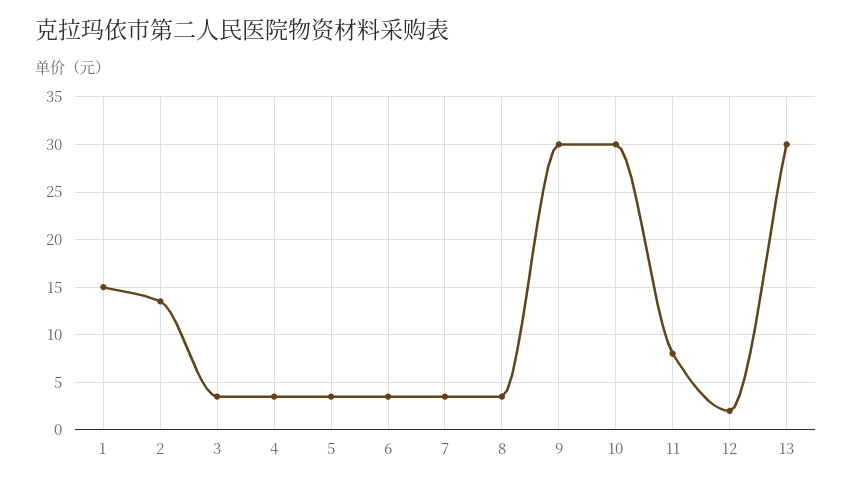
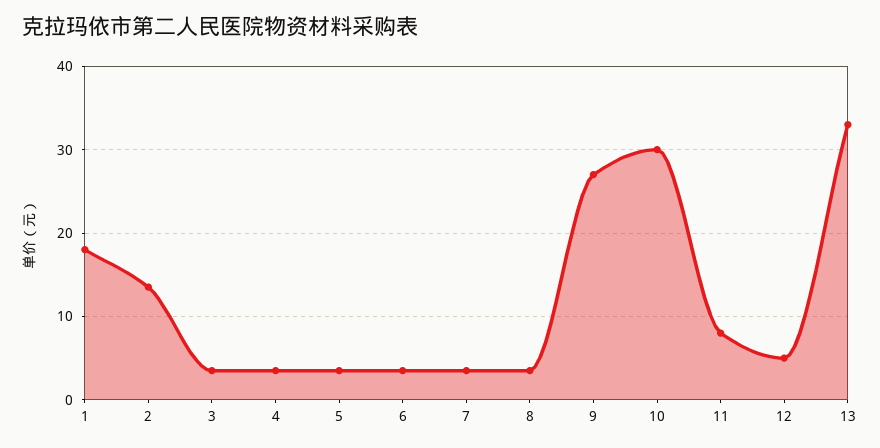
  {
-   "1": 15,
+   "1": 18,
    "2": 14,
    "3": 4,
    "4": 4,
    "5": 4,
    "6": 4,
    "7": 4,
    "8": 4,
-   "9": 30,
+   "9": 27,
    "10": 30,
    "11": 8,
-   "12": 2,
+   "12": 5,
-   "13": 30
+   "13": 33
  }

